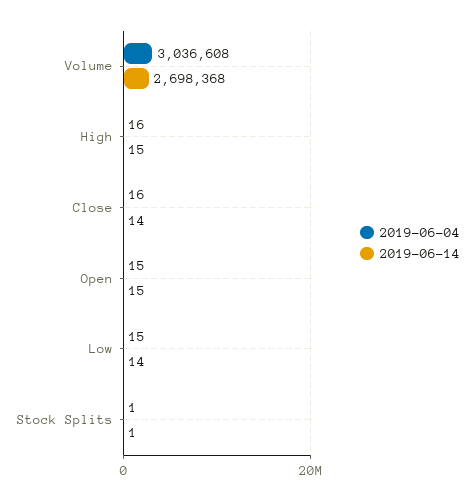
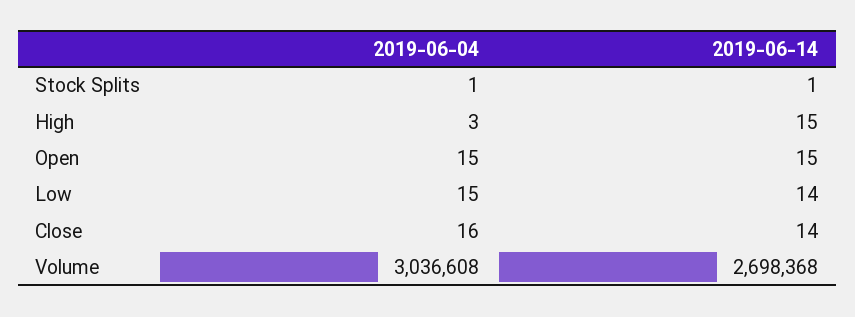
  {
    "2019-06-04": {
      "Volume": 3036608,
-     "High": 16,
+     "High": 3,
      "Close": 16,
      "Open": 15,
      "Low": 15,
      "Stock Splits": 1
    },
    "2019-06-14": {
      "Volume": 2698368,
      "High": 15,
      "Close": 14,
      "Open": 15,
      "Low": 14,
      "Stock Splits": 1
    }
  }

